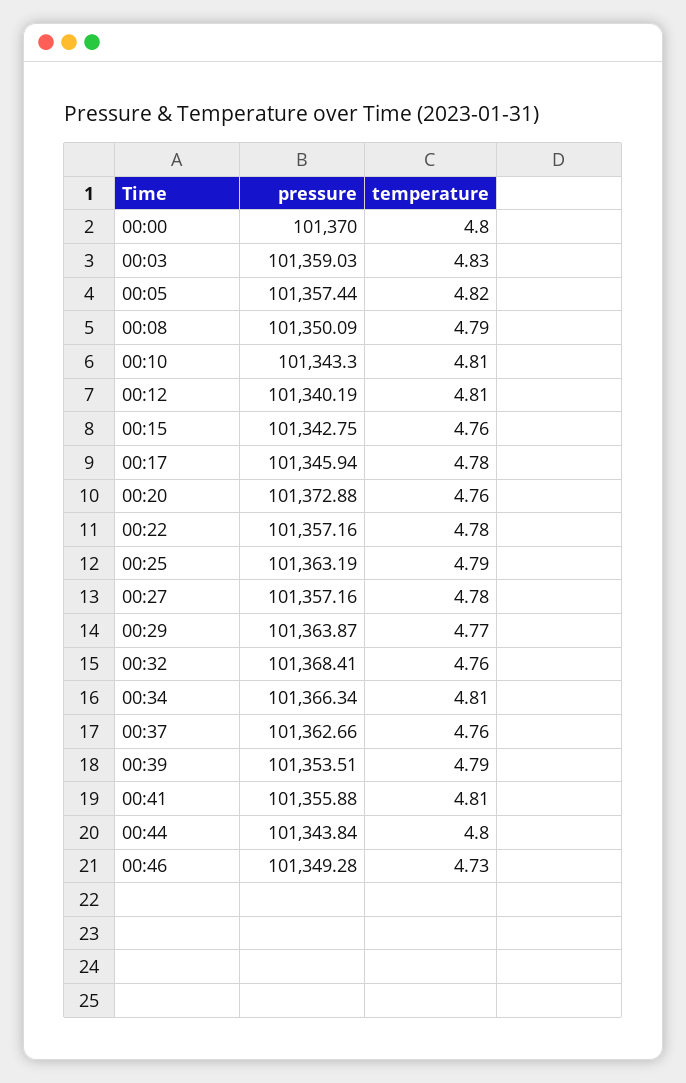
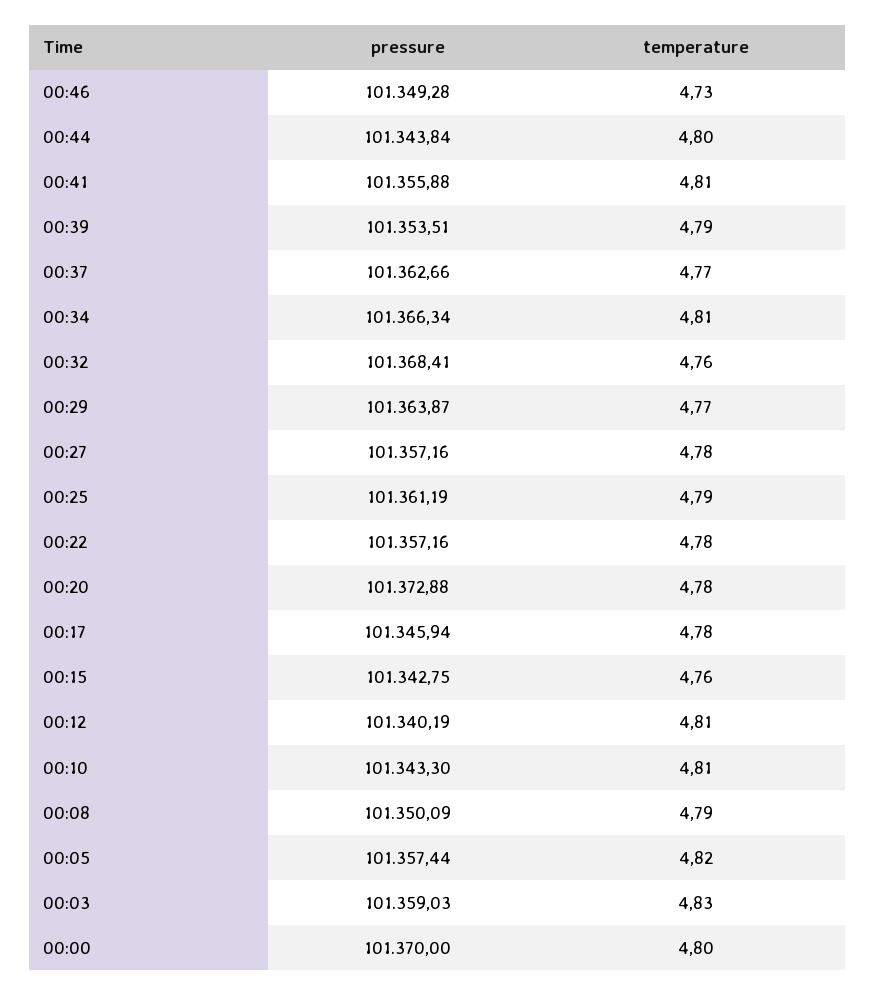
  {
    "pressure": {
      "00:00": 101370,
      "00:03": 101359.03,
      "00:05": 101357.44,
      "00:08": 101350.09,
      "00:10": 101343.3,
      "00:12": 101340.19,
      "00:15": 101342.75,
      "00:17": 101345.94,
      "00:20": 101372.88,
      "00:22": 101357.16,
-     "00:25": 101363.19,
+     "00:25": 101361.19,
      "00:27": 101357.16,
      "00:29": 101363.87,
      "00:32": 101368.41,
      "00:34": 101366.34,
      "00:37": 101362.66,
      "00:39": 101353.51,
      "00:41": 101355.88,
      "00:44": 101343.84,
      "00:46": 101349.28
    },
    "temperature": {
      "00:00": 4.8,
      "00:03": 4.83,
      "00:05": 4.82,
      "00:08": 4.79,
      "00:10": 4.81,
      "00:12": 4.81,
      "00:15": 4.76,
      "00:17": 4.78,
-     "00:20": 4.76,
+     "00:20": 4.78,
      "00:22": 4.78,
      "00:25": 4.79,
      "00:27": 4.78,
      "00:29": 4.77,
      "00:32": 4.76,
      "00:34": 4.81,
-     "00:37": 4.76,
+     "00:37": 4.77,
      "00:39": 4.79,
      "00:41": 4.81,
      "00:44": 4.8,
      "00:46": 4.73
    }
  }

